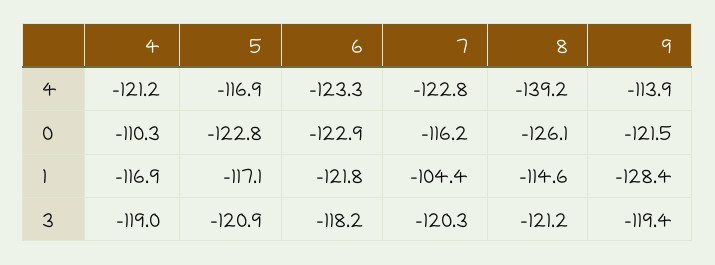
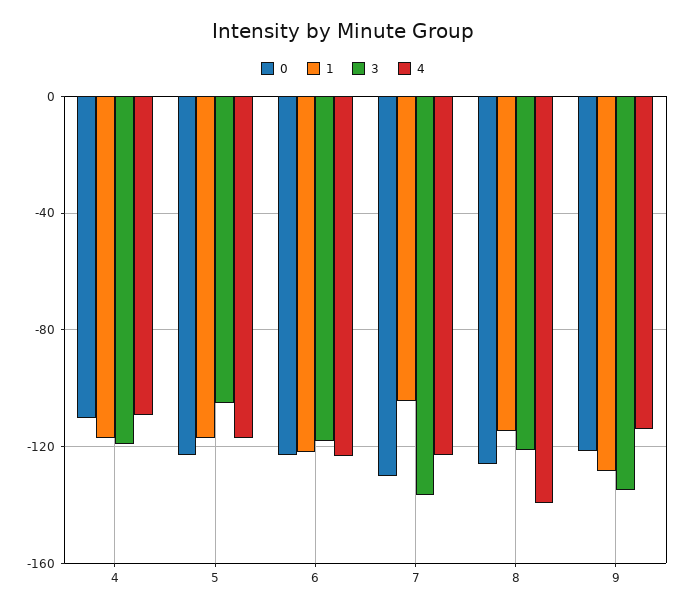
  {
    "4": {
-     "4": -121.2,
+     "4": -110,
      "5": -116.9,
      "6": -123.3,
      "7": -122.8,
      "8": -139.2,
      "9": -113.9
    },
    "0": {
      "4": -110.3,
      "5": -122.8,
      "6": -122.9,
-     "7": -116.2,
+     "7": -130,
      "8": -126.1,
      "9": -121.5
    },
    "1": {
      "4": -116.9,
      "5": -117.1,
      "6": -121.8,
      "7": -104.4,
      "8": -114.6,
      "9": -128.4
    },
    "3": {
      "4": -119,
-     "5": -120.9,
+     "5": -105,
      "6": -118.2,
-     "7": -120.3,
+     "7": -135,
      "8": -121.2,
-     "9": -119.4
+     "9": -135
    }
  }

